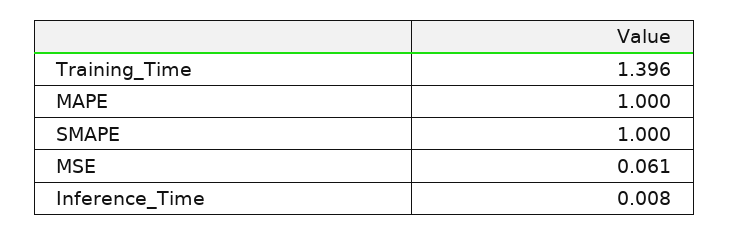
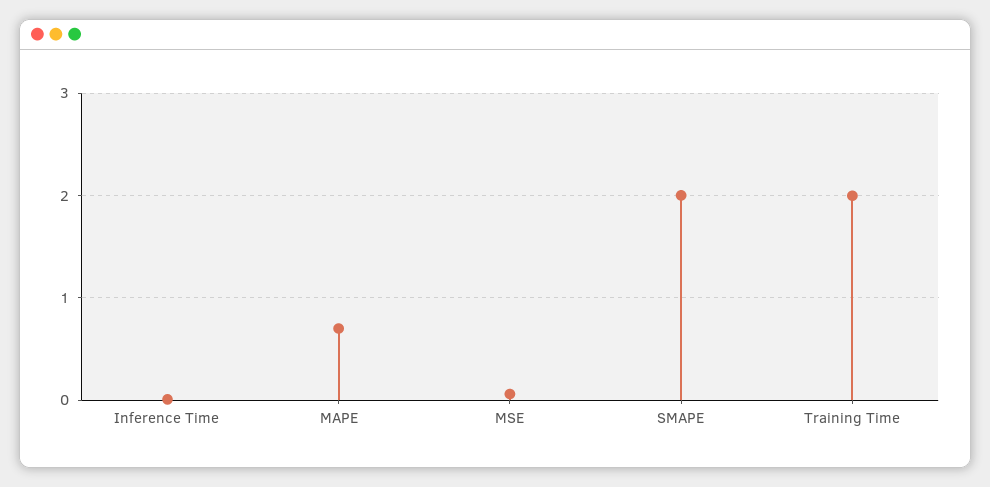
  {
-   "Training_Time": 1.396,
+   "Training_Time": 2,
-   "MAPE": 1,
+   "MAPE": 0.7,
-   "SMAPE": 1,
+   "SMAPE": 2,
    "MSE": 0.061,
    "Inference_Time": 0.008
  }

